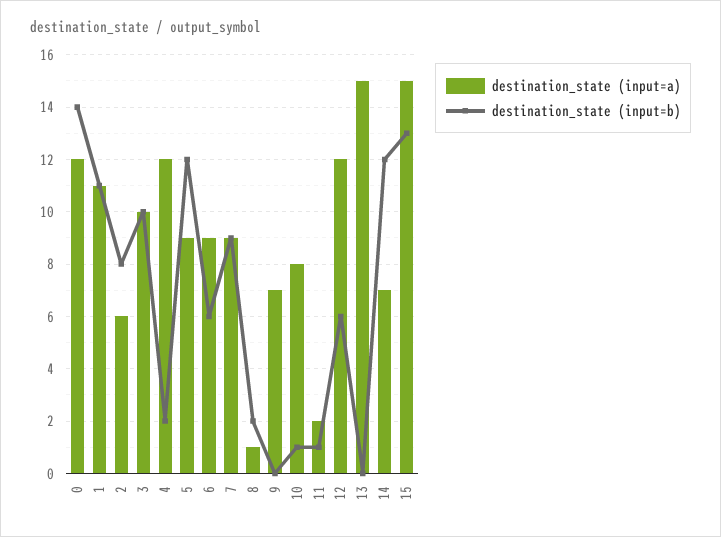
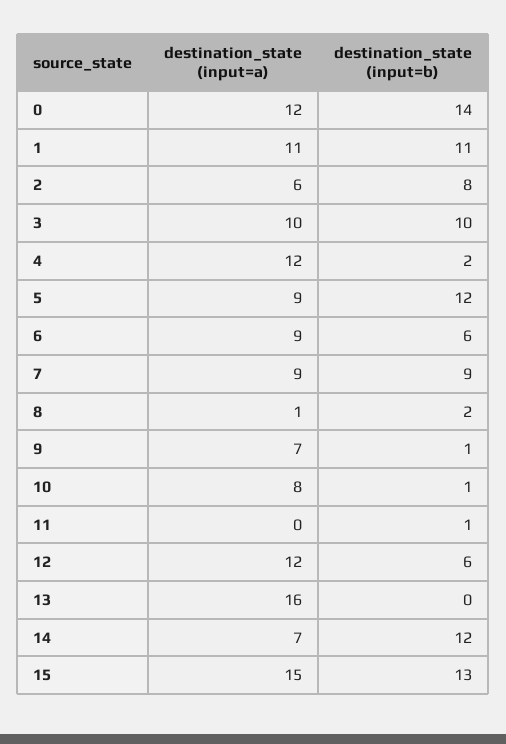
  {
    "destination_state (input=a)": {
      "0": 12,
      "1": 11,
      "2": 6,
      "3": 10,
      "4": 12,
      "5": 9,
      "6": 9,
      "7": 9,
      "8": 1,
      "9": 7,
      "10": 8,
-     "11": 2,
+     "11": 0,
      "12": 12,
-     "13": 15,
+     "13": 16,
      "14": 7,
      "15": 15
    },
    "destination_state (input=b)": {
      "0": 14,
      "1": 11,
      "2": 8,
      "3": 10,
      "4": 2,
      "5": 12,
      "6": 6,
      "7": 9,
      "8": 2,
-     "9": 0,
+     "9": 1,
      "10": 1,
      "11": 1,
      "12": 6,
      "13": 0,
      "14": 12,
      "15": 13
    }
  }

